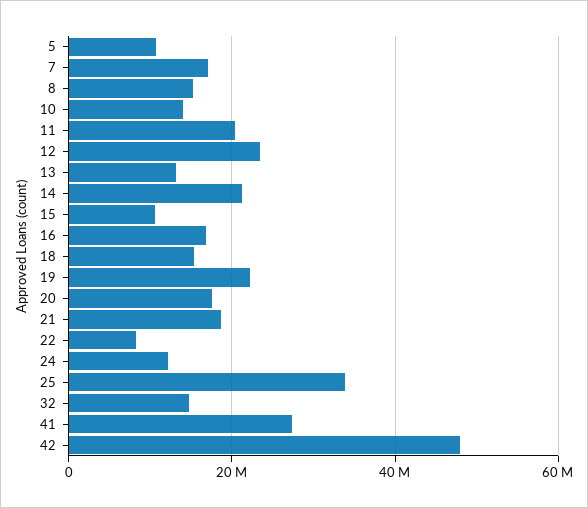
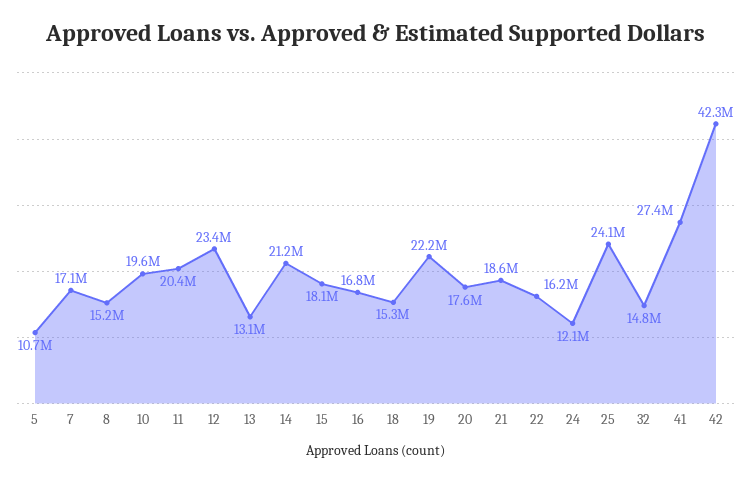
  {
    "5": 10700000,
    "7": 17100000,
    "8": 15200000,
-   "10": 14000000,
+   "10": 19600000,
    "11": 20400000,
    "12": 23400000,
    "13": 13100000,
    "14": 21200000,
-   "15": 10000000,
+   "15": 18100000,
    "16": 16800000,
    "18": 15300000,
    "19": 22200000,
    "20": 17600000,
    "21": 18600000,
-   "22": 8000000,
+   "22": 16200000,
    "24": 12100000,
-   "25": 34000000,
+   "25": 24100000,
    "32": 14800000,
    "41": 27400000,
-   "42": 48000000
+   "42": 42300000
  }

